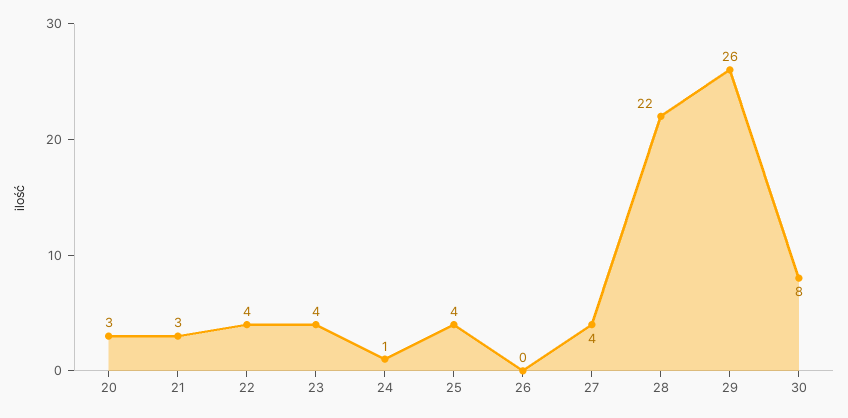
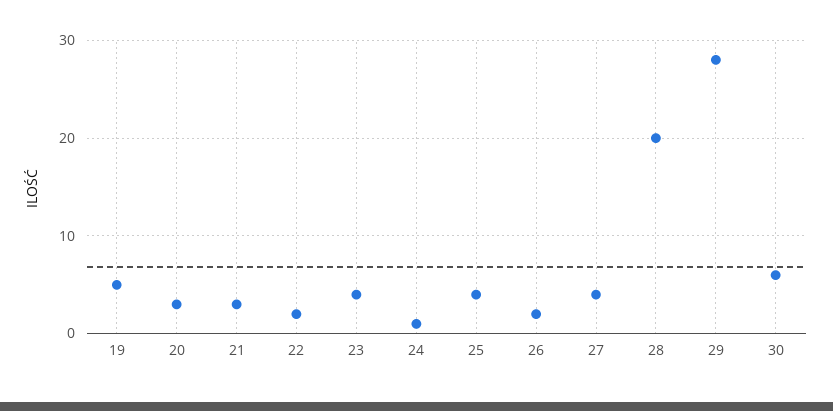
  {
    "20": 3,
    "21": 3,
-   "22": 4,
+   "22": 2,
    "23": 4,
    "24": 1,
    "25": 4,
-   "26": 0,
+   "26": 2,
    "27": 4,
-   "28": 22,
+   "28": 20,
-   "29": 26,
+   "29": 28,
-   "30": 8
+   "30": 6,
+   "19": 5
  }

